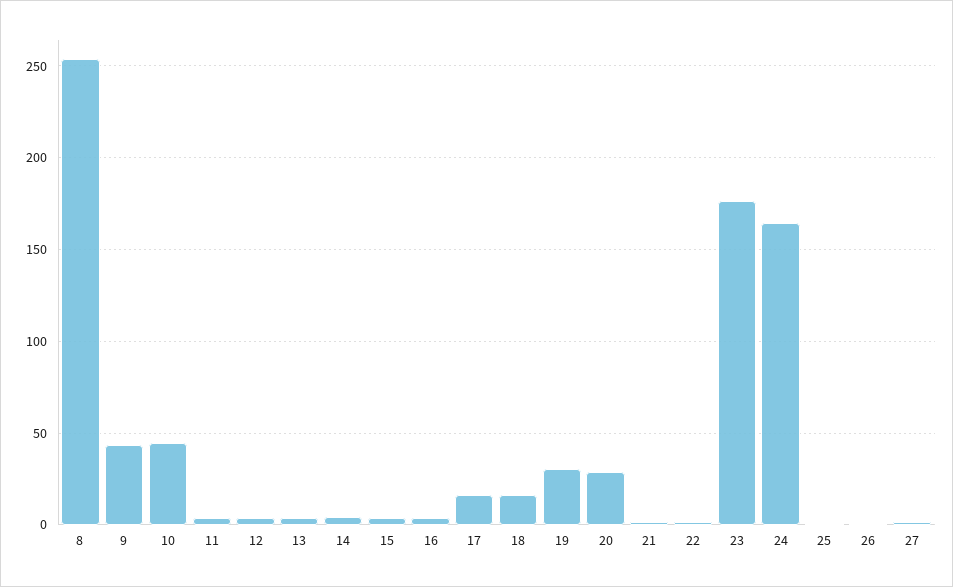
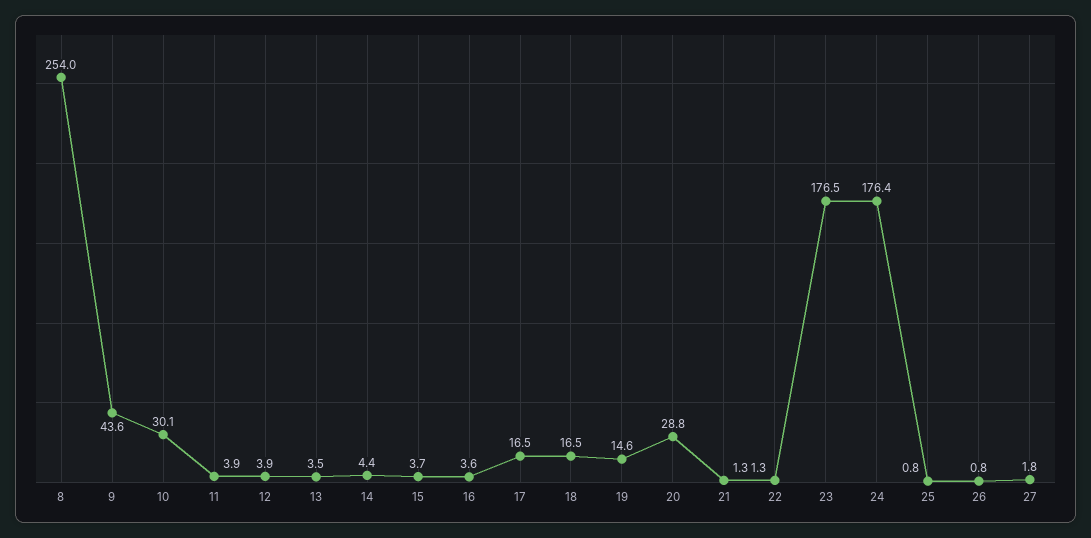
  {
    "8": 254,
    "9": 43.6,
-   "10": 45,
+   "10": 30.1,
    "11": 3.9,
    "12": 3.9,
    "13": 3.5,
    "14": 4.4,
    "15": 3.7,
    "16": 3.6,
    "17": 16.5,
    "18": 16.5,
-   "19": 30,
+   "19": 14.6,
    "20": 28.8,
    "21": 1.3,
    "22": 1.3,
    "23": 176.5,
-   "24": 165,
+   "24": 176.4,
    "25": 0.8,
    "26": 0.8,
    "27": 1.8
  }

